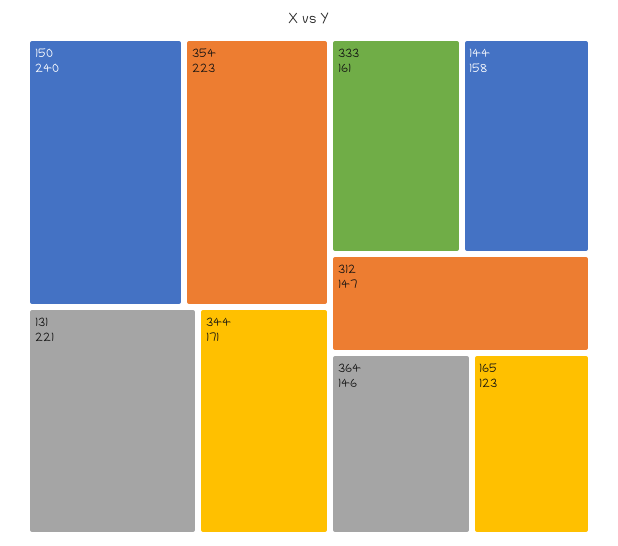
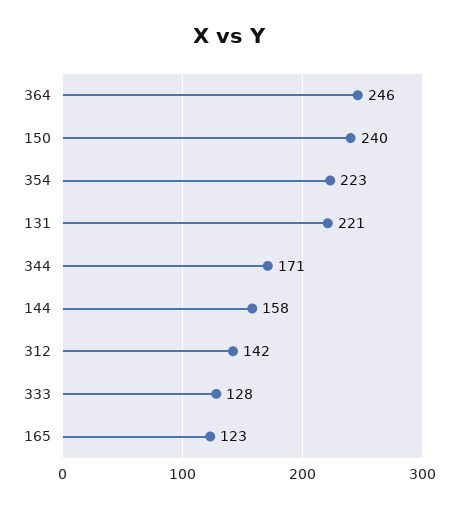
  {
    "150": 240,
    "354": 223,
    "131": 221,
    "344": 171,
-   "333": 161,
+   "333": 128,
    "144": 158,
-   "312": 147,
+   "312": 142,
-   "364": 146,
+   "364": 246,
    "165": 123
  }

